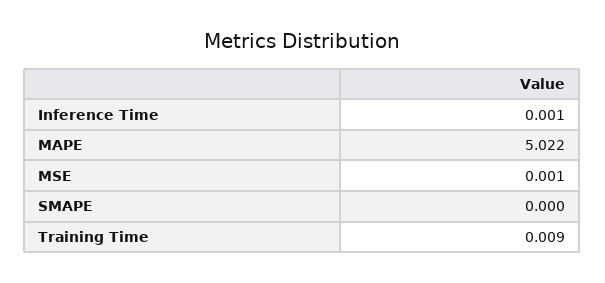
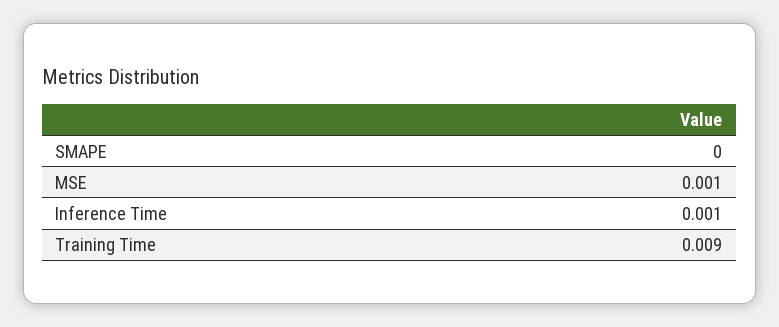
  {
    "Inference Time": 0.001,
-   "MAPE": 5.022,
    "MSE": 0.001,
    "SMAPE": 0,
    "Training Time": 0.009
  }

